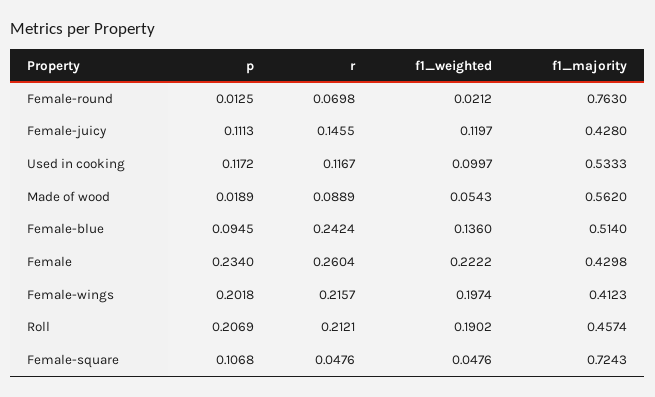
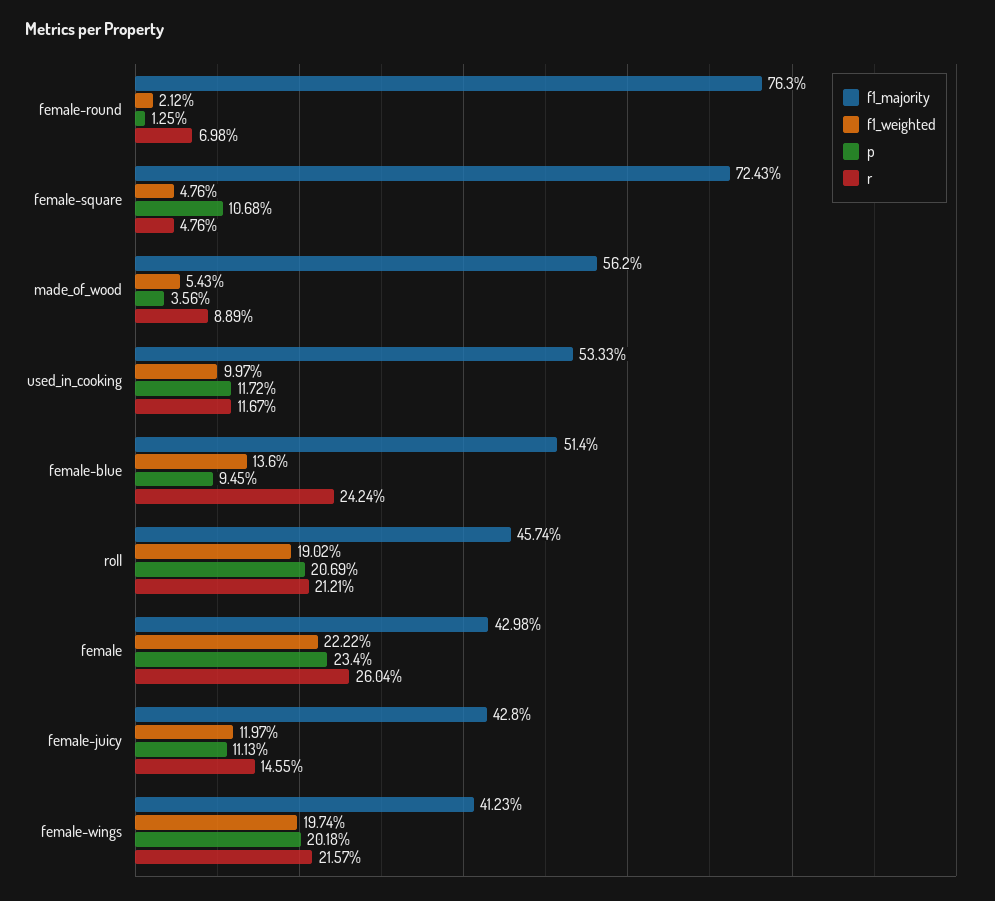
  {
    "p": {
      "Female-round": 0.0125,
      "Female-juicy": 0.1113,
      "Used in cooking": 0.1172,
-     "Made of wood": 0.0189,
+     "Made of wood": 0.0356,
      "Female-blue": 0.0945,
      "Female": 0.234,
      "Female-wings": 0.2018,
      "Roll": 0.2069,
      "Female-square": 0.1068
    },
    "r": {
      "Female-round": 0.0698,
      "Female-juicy": 0.1455,
      "Used in cooking": 0.1167,
      "Made of wood": 0.0889,
      "Female-blue": 0.2424,
      "Female": 0.2604,
      "Female-wings": 0.2157,
      "Roll": 0.2121,
      "Female-square": 0.0476
    },
    "f1_weighted": {
      "Female-round": 0.0212,
      "Female-juicy": 0.1197,
      "Used in cooking": 0.0997,
      "Made of wood": 0.0543,
      "Female-blue": 0.136,
      "Female": 0.2222,
      "Female-wings": 0.1974,
      "Roll": 0.1902,
      "Female-square": 0.0476
    },
    "f1_majority": {
      "Female-round": 0.763,
      "Female-juicy": 0.428,
      "Used in cooking": 0.5333,
      "Made of wood": 0.562,
      "Female-blue": 0.514,
      "Female": 0.4298,
      "Female-wings": 0.4123,
      "Roll": 0.4574,
      "Female-square": 0.7243
    }
  }

